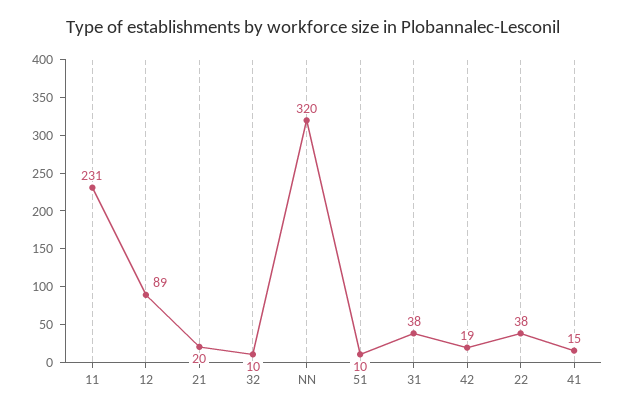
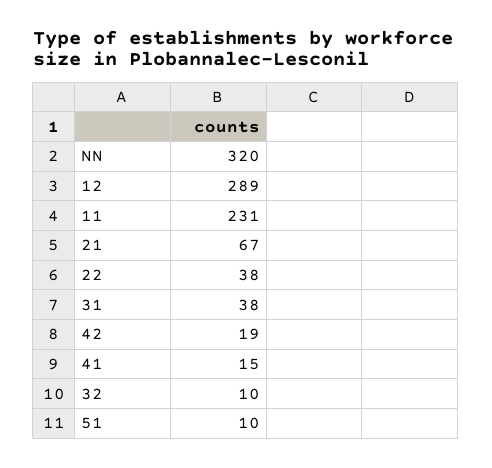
  {
    "11": 231,
-   "12": 89,
+   "12": 289,
-   "21": 20,
+   "21": 67,
    "32": 10,
    "NN": 320,
    "51": 10,
    "31": 38,
    "42": 19,
    "22": 38,
    "41": 15
  }

